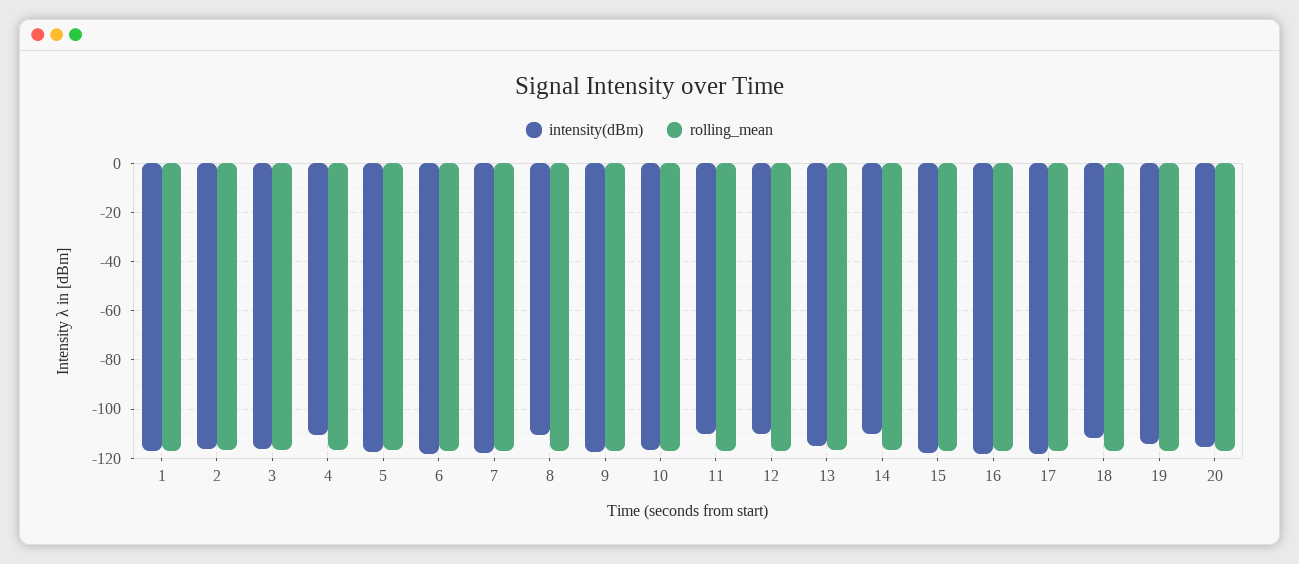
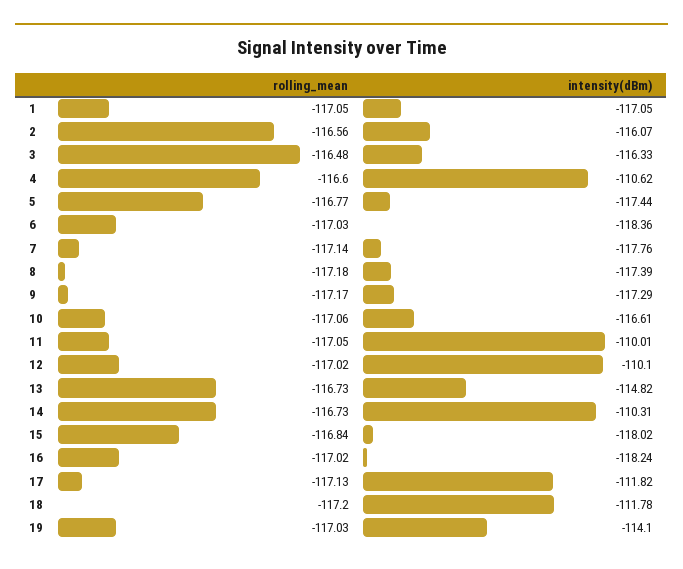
  {
    "intensity(dBm)": {
      "1": -117.05,
      "2": -116.07,
      "3": -116.33,
      "4": -110.62,
      "5": -117.44,
      "6": -118.36,
      "7": -117.76,
-     "8": -110,
+     "8": -117.39,
      "9": -117.29,
      "10": -116.61,
      "11": -110.01,
      "12": -110.1,
      "13": -114.82,
      "14": -110.31,
      "15": -118.02,
      "16": -118.24,
-     "17": -117.5,
+     "17": -111.82,
      "18": -111.78,
-     "19": -114.1,
+     "19": -114.1
-     "20": -115
    },
    "rolling_mean": {
      "1": -117.05,
      "2": -116.56,
      "3": -116.48,
      "4": -116.6,
      "5": -116.77,
      "6": -117.03,
      "7": -117.14,
      "8": -117.18,
      "9": -117.17,
      "10": -117.06,
      "11": -117.05,
      "12": -117.02,
      "13": -116.73,
      "14": -116.73,
      "15": -116.84,
      "16": -117.02,
      "17": -117.13,
      "18": -117.2,
-     "19": -117.03,
+     "19": -117.03
-     "20": -117.5
    }
  }

